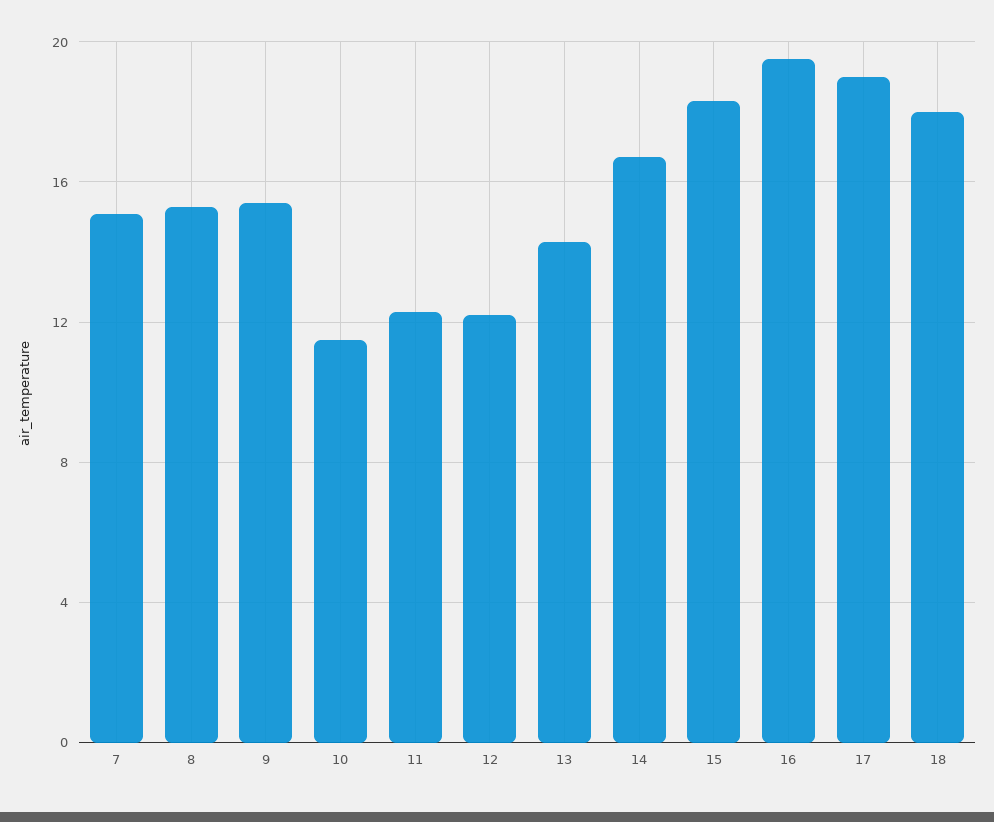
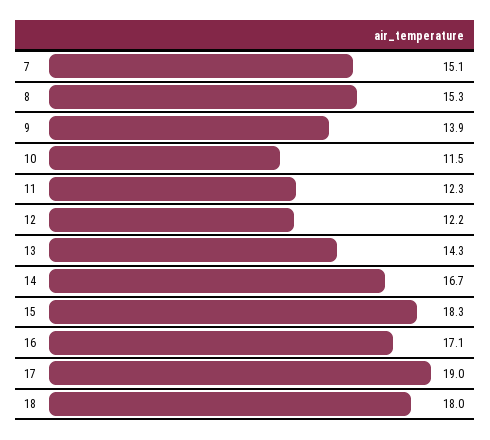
  {
    "7": 15.1,
    "8": 15.3,
-   "9": 15.5,
+   "9": 13.9,
    "10": 11.5,
    "11": 12.3,
    "12": 12.2,
    "13": 14.3,
    "14": 16.7,
    "15": 18.3,
-   "16": 19.5,
+   "16": 17.1,
    "17": 19,
    "18": 18
  }

